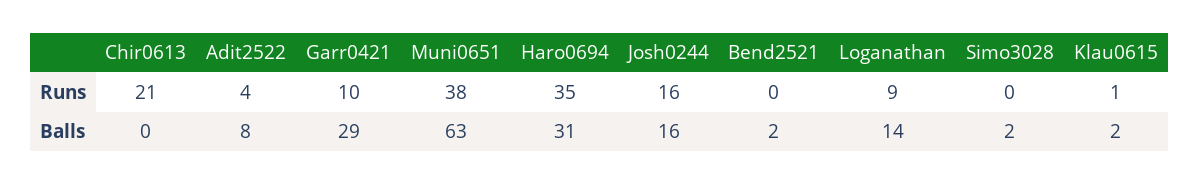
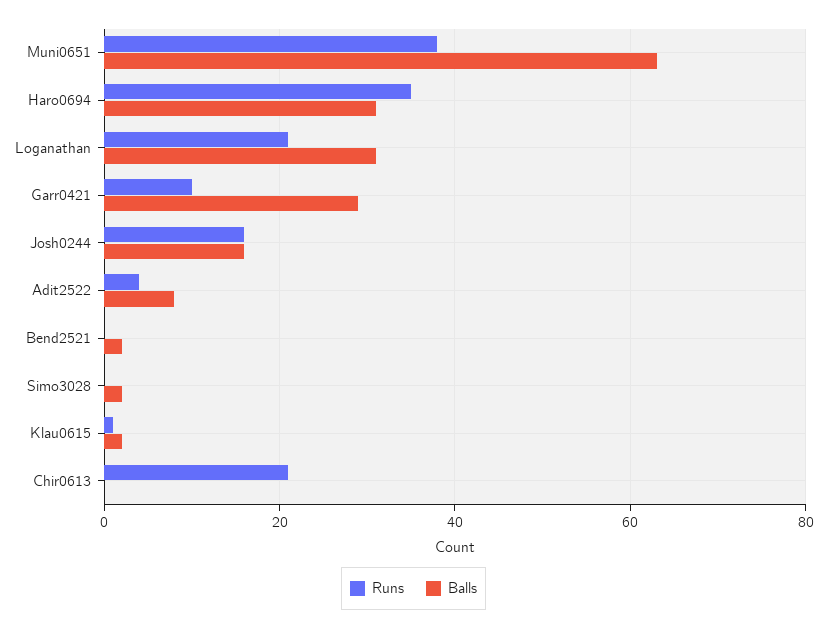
  {
    "Runs": {
      "Chir0613": 21,
      "Adit2522": 4,
      "Garr0421": 10,
      "Muni0651": 38,
      "Haro0694": 35,
      "Josh0244": 16,
      "Bend2521": 0,
-     "Loganathan": 9,
+     "Loganathan": 20,
      "Simo3028": 0,
      "Klau0615": 1
    },
    "Balls": {
      "Chir0613": 0,
      "Adit2522": 8,
      "Garr0421": 29,
      "Muni0651": 63,
      "Haro0694": 31,
      "Josh0244": 16,
      "Bend2521": 2,
-     "Loganathan": 14,
+     "Loganathan": 30,
      "Simo3028": 2,
      "Klau0615": 2
    }
  }

